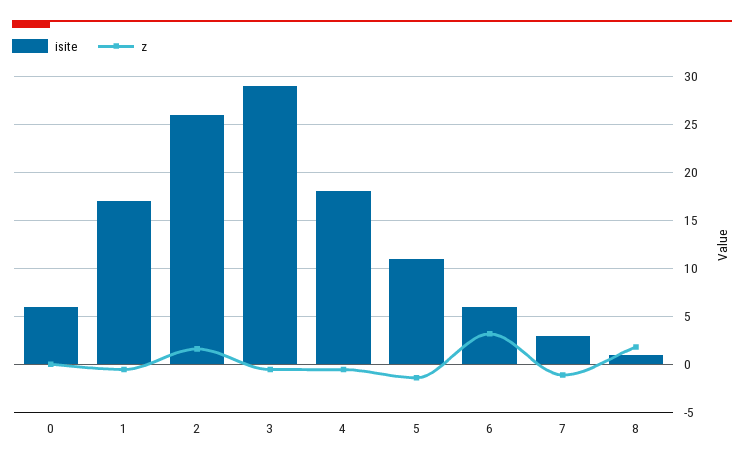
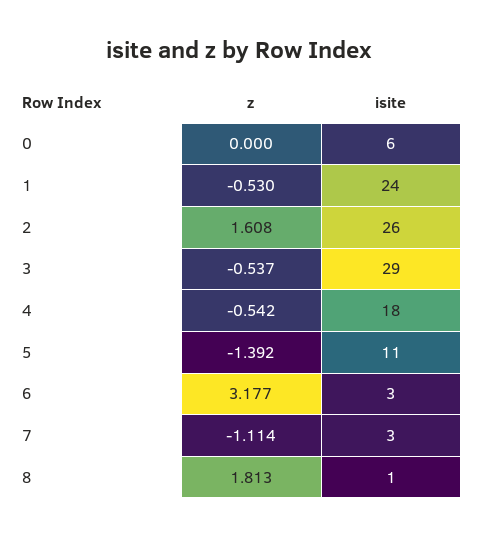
  {
    "isite": {
      "0": 6,
-     "1": 17,
+     "1": 24,
      "2": 26,
      "3": 29,
      "4": 18,
      "5": 11,
-     "6": 6,
+     "6": 3,
      "7": 3,
      "8": 1
    },
    "z": {
      "0": 0,
      "1": -0.53,
      "2": 1.608,
      "3": -0.537,
      "4": -0.542,
      "5": -1.392,
      "6": 3.177,
      "7": -1.114,
      "8": 1.813
    }
  }

